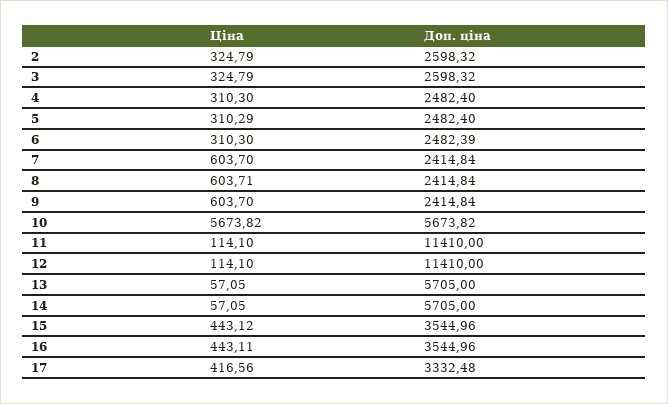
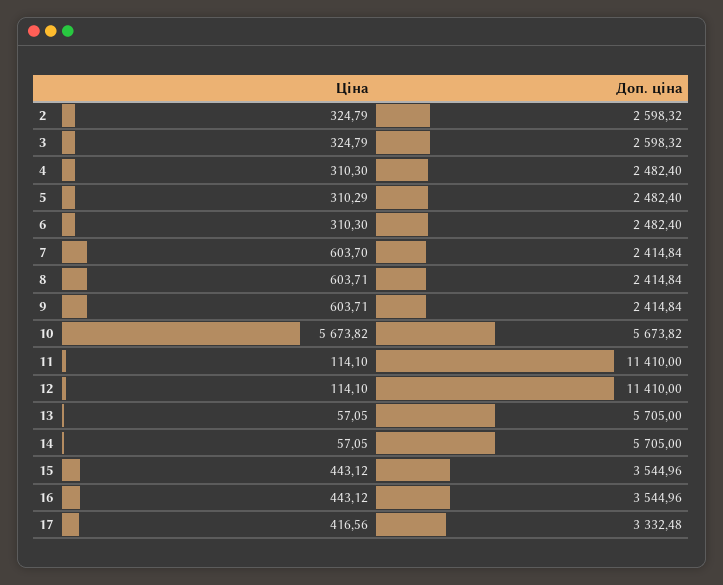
  {
    "Ціна": {
      "2": 324.79,
      "3": 324.79,
      "4": 310.3,
      "5": 310.29,
      "6": 310.3,
      "7": 603.7,
      "8": 603.71,
-     "9": 603.7,
+     "9": 603.71,
      "10": 5673.82,
      "11": 114.1,
      "12": 114.1,
      "13": 57.05,
      "14": 57.05,
      "15": 443.12,
-     "16": 443.11,
+     "16": 443.12,
      "17": 416.56
    },
    "Доп. ціна": {
      "2": 2598.32,
      "3": 2598.32,
      "4": 2482.4,
      "5": 2482.4,
-     "6": 2482.39,
+     "6": 2482.4,
      "7": 2414.84,
      "8": 2414.84,
      "9": 2414.84,
      "10": 5673.82,
      "11": 11410,
      "12": 11410,
      "13": 5705,
      "14": 5705,
      "15": 3544.96,
      "16": 3544.96,
      "17": 3332.48
    }
  }

